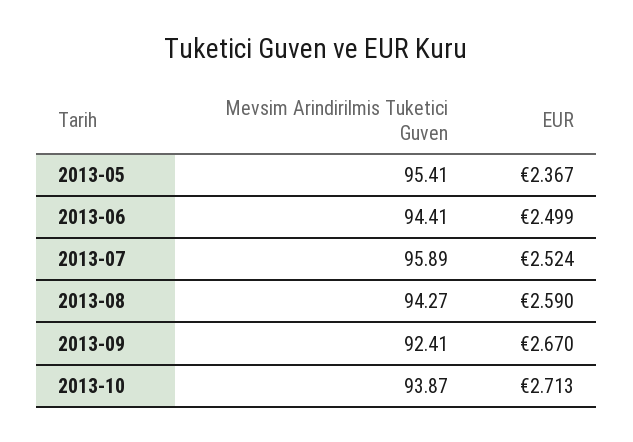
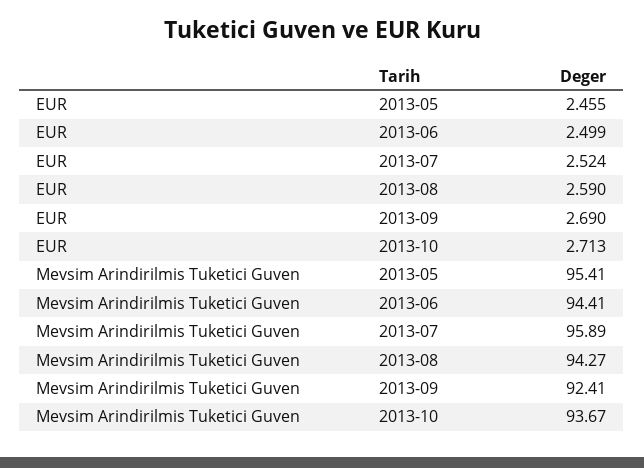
  {
    "Mevsim Arindirilmis Tuketici Guven": {
      "2013-05": 95.41,
      "2013-06": 94.41,
      "2013-07": 95.89,
      "2013-08": 94.27,
      "2013-09": 92.41,
-     "2013-10": 93.87
+     "2013-10": 93.67
    },
    "EUR": {
-     "2013-05": 2.367,
+     "2013-05": 2.455,
      "2013-06": 2.499,
      "2013-07": 2.524,
      "2013-08": 2.59,
-     "2013-09": 2.67,
+     "2013-09": 2.69,
      "2013-10": 2.713
    }
  }

